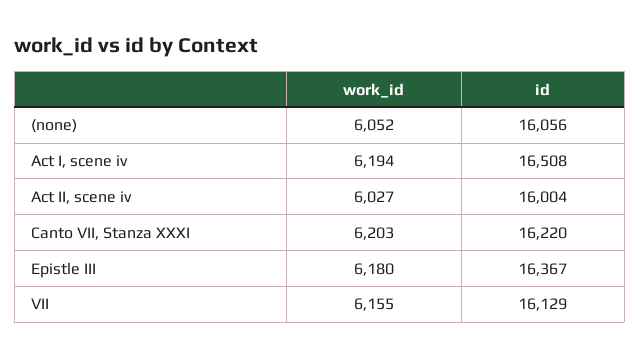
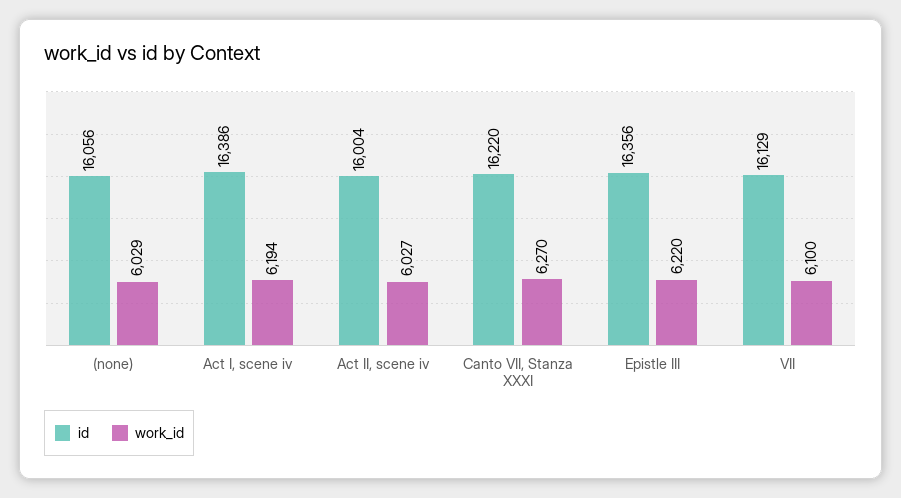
  {
    "work_id": {
-     "(none)": 6052,
+     "(none)": 6029,
      "Act I, scene iv": 6194,
      "Act II, scene iv": 6027,
-     "Canto VII, Stanza XXXI": 6203,
+     "Canto VII, Stanza XXXI": 6270,
-     "Epistle III": 6180,
+     "Epistle III": 6220,
-     "VII": 6155
+     "VII": 6100
    },
    "id": {
      "(none)": 16056,
-     "Act I, scene iv": 16508,
+     "Act I, scene iv": 16386,
      "Act II, scene iv": 16004,
      "Canto VII, Stanza XXXI": 16220,
-     "Epistle III": 16367,
+     "Epistle III": 16356,
      "VII": 16129
    }
  }

